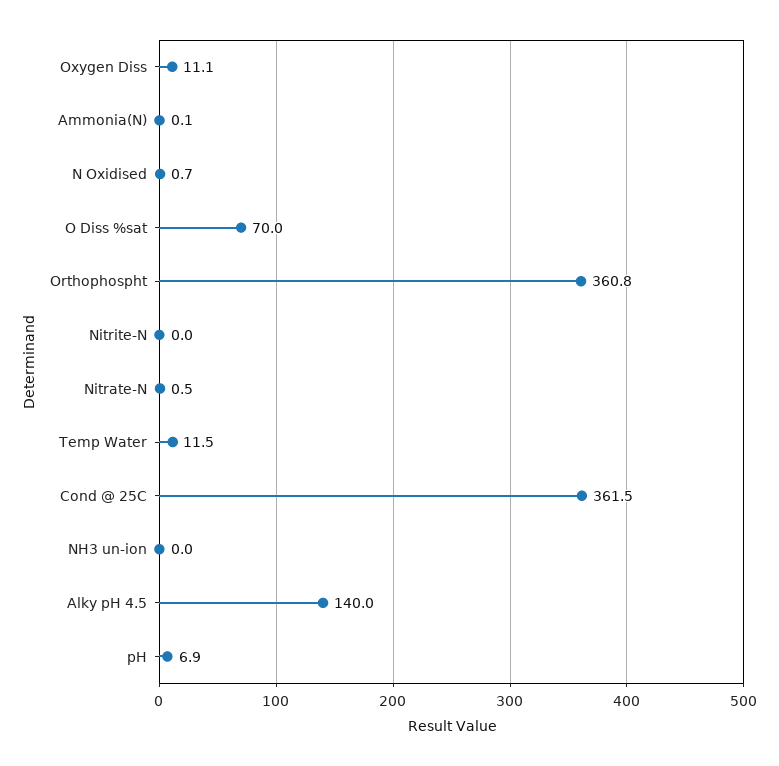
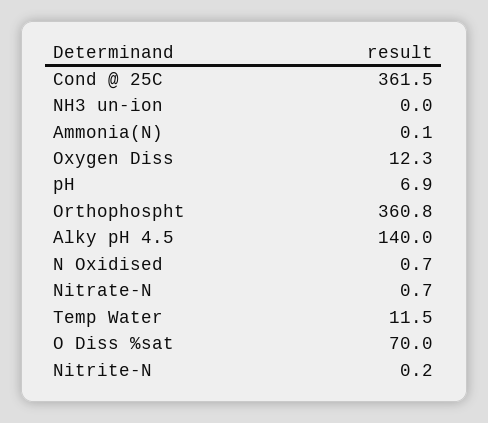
  {
-   "Oxygen Diss": 11.1,
+   "Oxygen Diss": 12.3,
    "Ammonia(N)": 0.1,
    "N Oxidised": 0.7,
    "O Diss %sat": 70,
    "Orthophospht": 360.8,
-   "Nitrite-N": 0,
+   "Nitrite-N": 0.2,
-   "Nitrate-N": 0.5,
+   "Nitrate-N": 0.7,
    "Temp Water": 11.5,
    "Cond @ 25C": 361.5,
    "NH3 un-ion": 0,
    "Alky pH 4.5": 140,
    "pH": 6.9
  }

